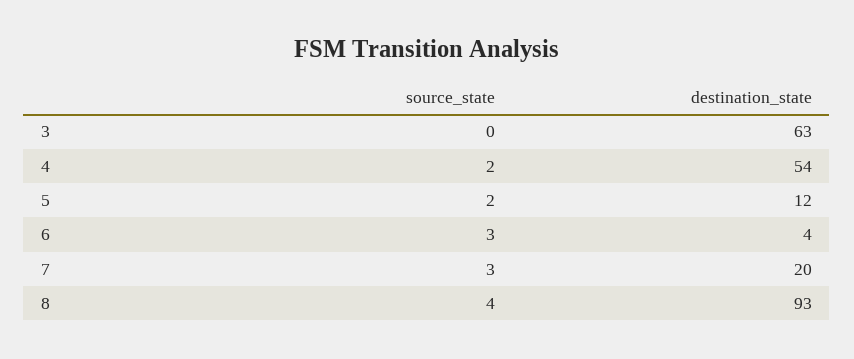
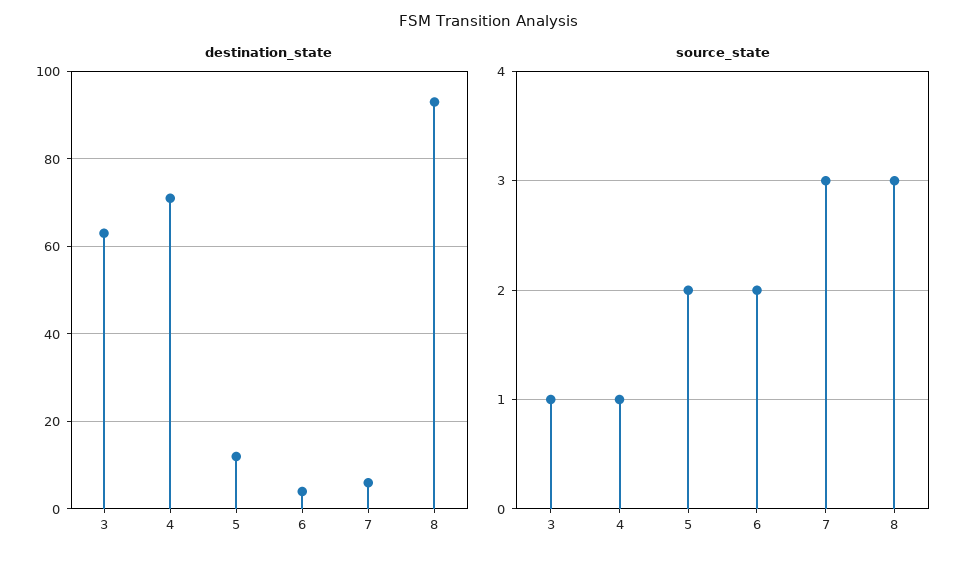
  {
    "source_state": {
-     "3": 0,
+     "3": 1,
-     "4": 2,
+     "4": 1,
      "5": 2,
-     "6": 3,
+     "6": 2,
      "7": 3,
-     "8": 4
+     "8": 3
    },
    "destination_state": {
      "3": 63,
-     "4": 54,
+     "4": 70,
      "5": 12,
      "6": 4,
-     "7": 20,
+     "7": 5,
      "8": 93
    }
  }

